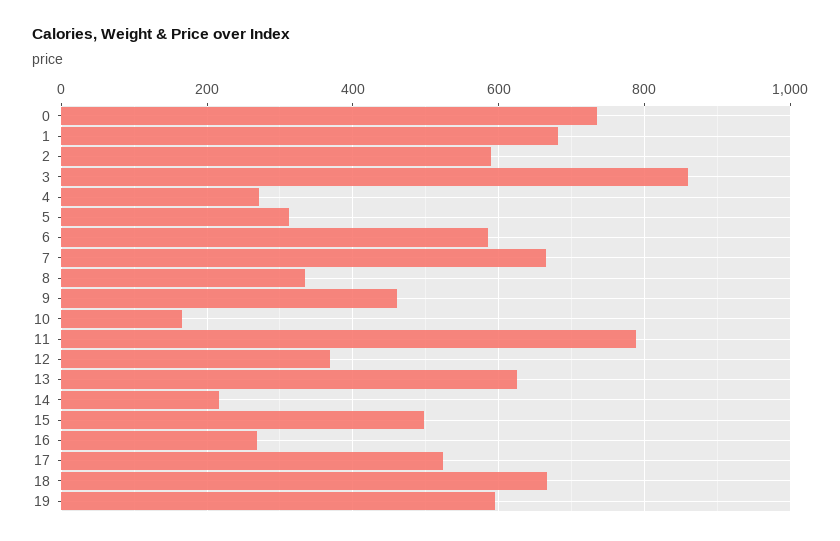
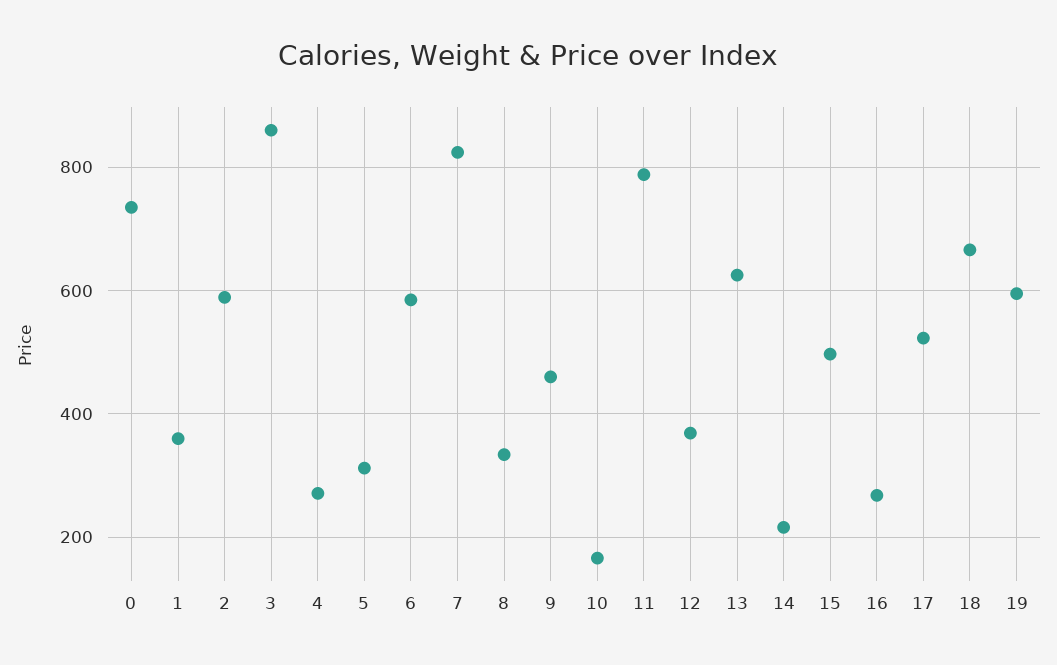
  {
    "0": 740,
-   "1": 680,
+   "1": 360,
    "2": 580,
    "3": 860,
    "4": 280,
    "5": 320,
    "6": 580,
-   "7": 660,
+   "7": 820,
    "8": 340,
    "9": 460,
    "10": 160,
    "11": 780,
    "12": 360,
    "13": 620,
    "14": 220,
    "15": 500,
    "16": 260,
    "17": 520,
    "18": 660,
    "19": 600
  }

